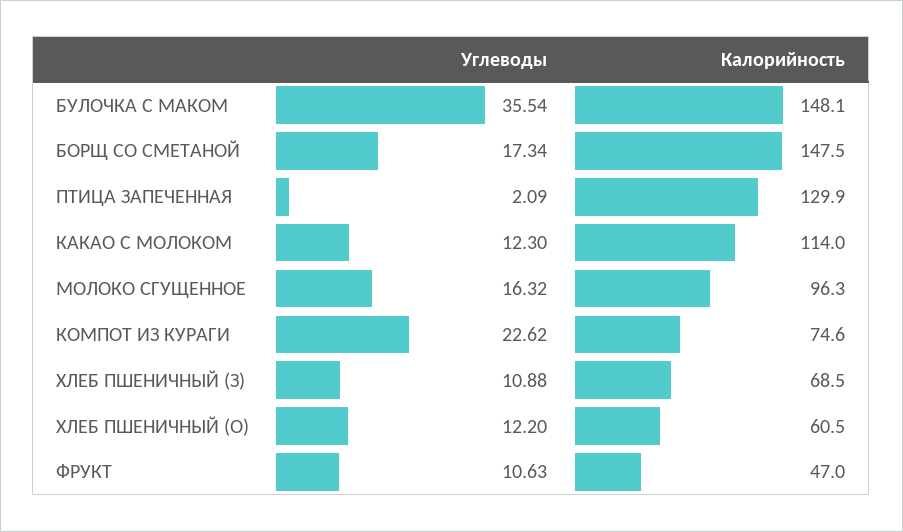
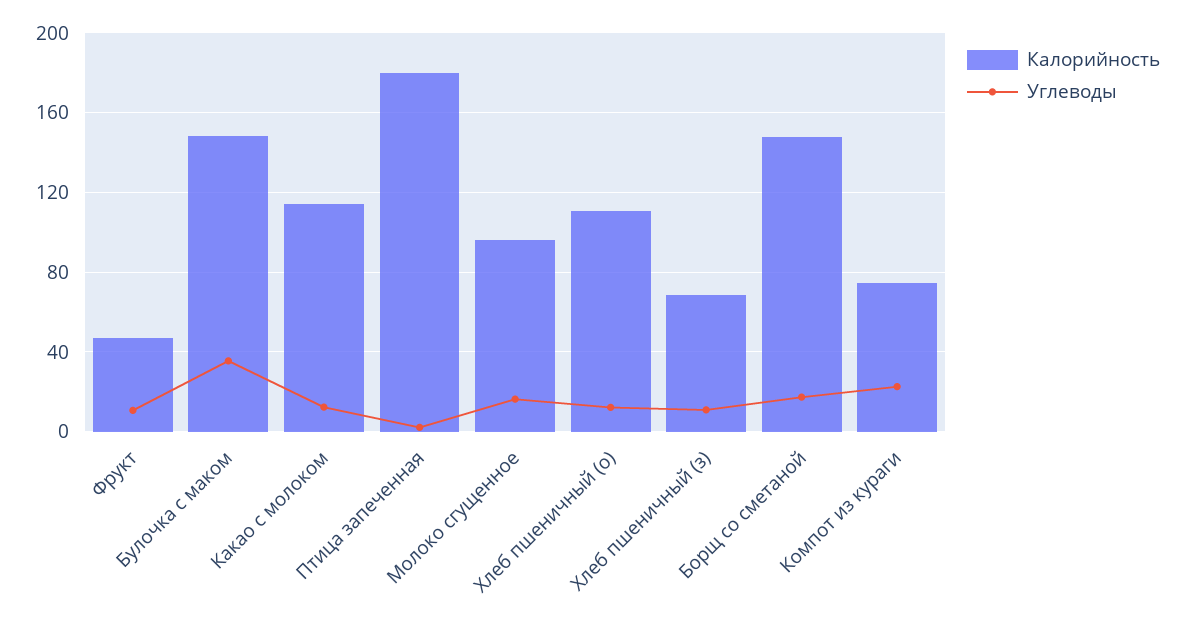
  {
    "Углеводы": {
      "БУЛОЧКА С МАКОМ": 35.54,
      "БОРЩ СО СМЕТАНОЙ": 17.34,
      "ПТИЦА ЗАПЕЧЕННАЯ": 2.09,
      "КАКАО С МОЛОКОМ": 12.3,
      "МОЛОКО СГУЩЕННОЕ": 16.32,
      "КОМПОТ ИЗ КУРАГИ": 22.62,
      "ХЛЕБ ПШЕНИЧНЫЙ (З)": 10.88,
      "ХЛЕБ ПШЕНИЧНЫЙ (О)": 12.2,
      "ФРУКТ": 10.63
    },
    "Калорийность": {
      "БУЛОЧКА С МАКОМ": 148.1,
      "БОРЩ СО СМЕТАНОЙ": 147.5,
-     "ПТИЦА ЗАПЕЧЕННАЯ": 129.9,
+     "ПТИЦА ЗАПЕЧЕННАЯ": 180,
      "КАКАО С МОЛОКОМ": 114,
      "МОЛОКО СГУЩЕННОЕ": 96.3,
      "КОМПОТ ИЗ КУРАГИ": 74.6,
      "ХЛЕБ ПШЕНИЧНЫЙ (З)": 68.5,
-     "ХЛЕБ ПШЕНИЧНЫЙ (О)": 60.5,
+     "ХЛЕБ ПШЕНИЧНЫЙ (О)": 110,
      "ФРУКТ": 47
    }
  }

